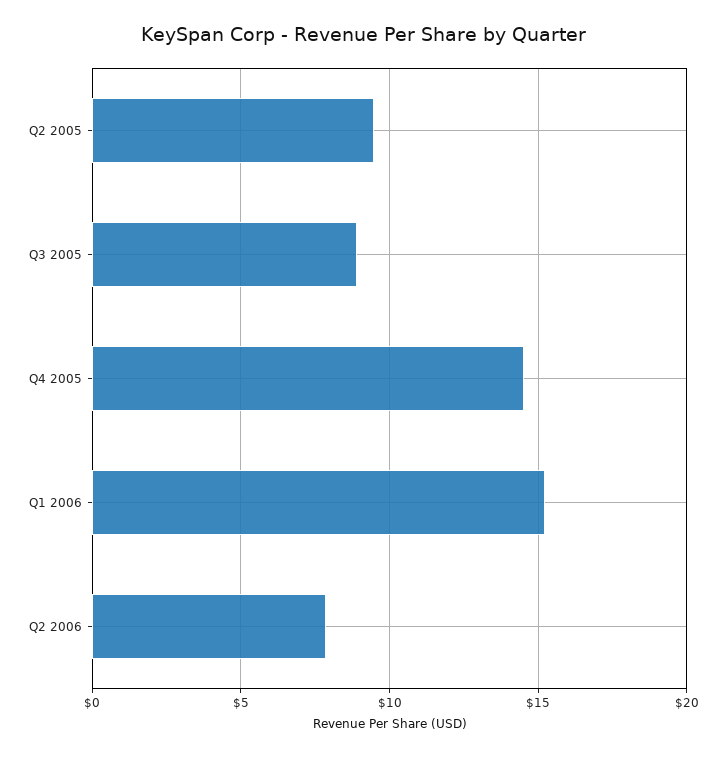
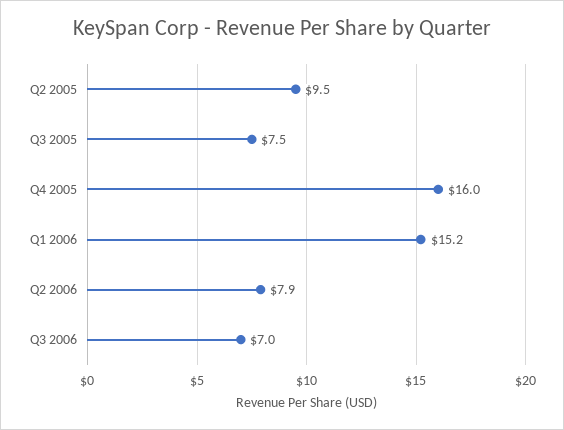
  {
    "Q2 2005": 9.5,
-   "Q3 2005": 9,
+   "Q3 2005": 7.5,
-   "Q4 2005": 14.5,
+   "Q4 2005": 16,
    "Q1 2006": 15.2,
-   "Q2 2006": 7.9
+   "Q2 2006": 7.9,
+   "Q3 2006": 7
  }

